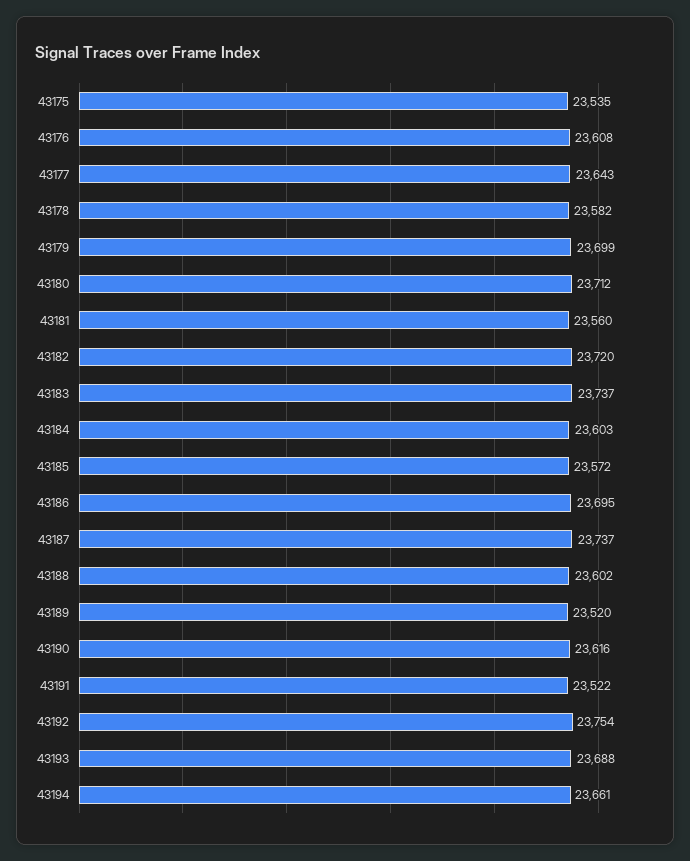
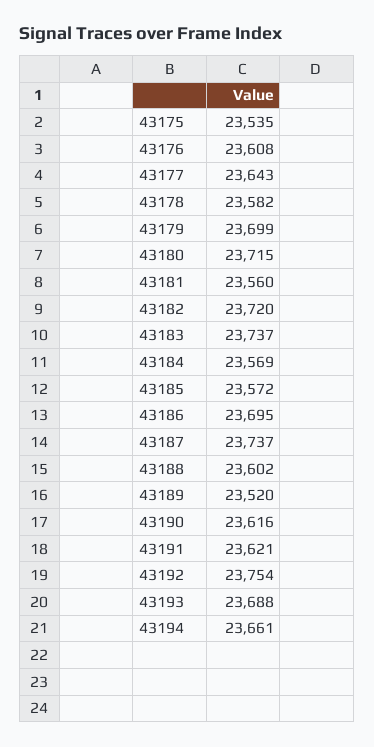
  {
    "43175": 23535,
    "43176": 23608,
    "43177": 23643,
    "43178": 23582,
    "43179": 23699,
-   "43180": 23712,
+   "43180": 23715,
    "43181": 23560,
    "43182": 23720,
    "43183": 23737,
-   "43184": 23603,
+   "43184": 23569,
    "43185": 23572,
    "43186": 23695,
    "43187": 23737,
    "43188": 23602,
    "43189": 23520,
    "43190": 23616,
-   "43191": 23522,
+   "43191": 23621,
    "43192": 23754,
    "43193": 23688,
    "43194": 23661
  }

